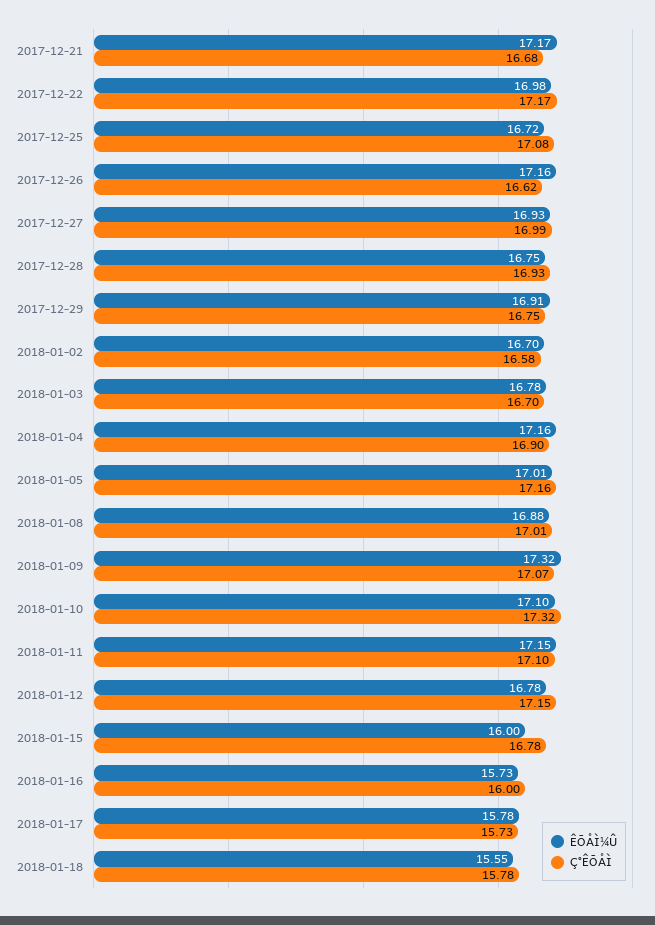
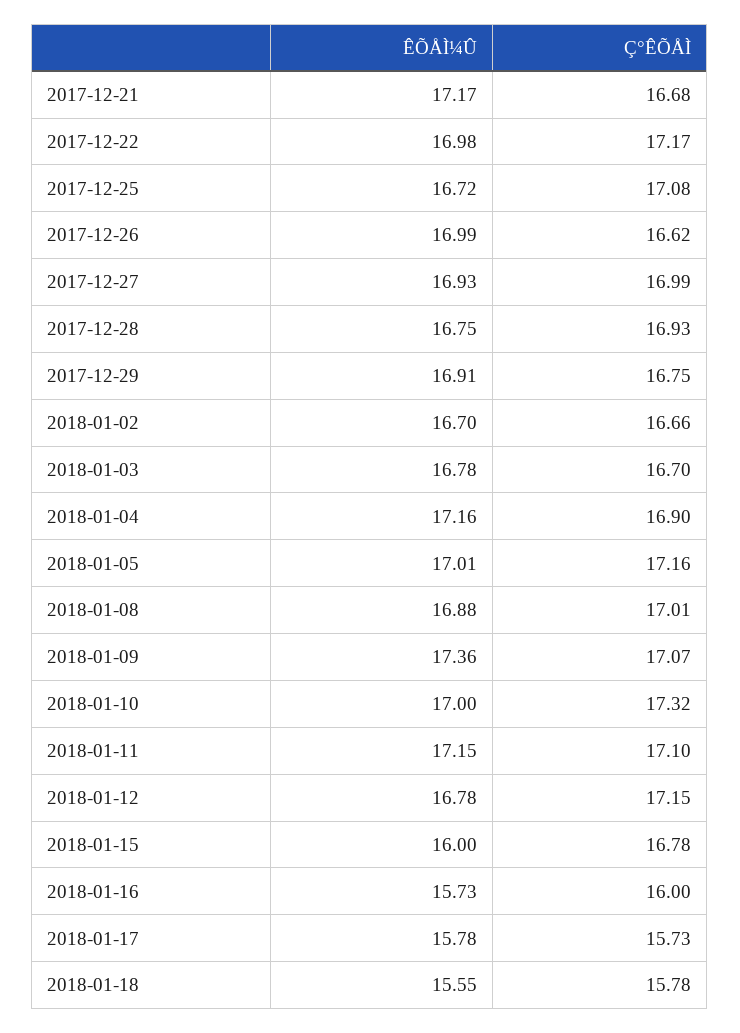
  {
    "ÊÕÅÌ¼Û": {
      "2017-12-21": 17.17,
      "2017-12-22": 16.98,
      "2017-12-25": 16.72,
-     "2017-12-26": 17.16,
+     "2017-12-26": 16.99,
      "2017-12-27": 16.93,
      "2017-12-28": 16.75,
      "2017-12-29": 16.91,
      "2018-01-02": 16.7,
      "2018-01-03": 16.78,
      "2018-01-04": 17.16,
      "2018-01-05": 17.01,
      "2018-01-08": 16.88,
-     "2018-01-09": 17.32,
+     "2018-01-09": 17.36,
-     "2018-01-10": 17.1,
+     "2018-01-10": 17,
      "2018-01-11": 17.15,
      "2018-01-12": 16.78,
      "2018-01-15": 16,
      "2018-01-16": 15.73,
      "2018-01-17": 15.78,
      "2018-01-18": 15.55
    },
    "Ç°ÊÕÅÌ": {
      "2017-12-21": 16.68,
      "2017-12-22": 17.17,
      "2017-12-25": 17.08,
      "2017-12-26": 16.62,
      "2017-12-27": 16.99,
      "2017-12-28": 16.93,
      "2017-12-29": 16.75,
-     "2018-01-02": 16.58,
+     "2018-01-02": 16.66,
      "2018-01-03": 16.7,
      "2018-01-04": 16.9,
      "2018-01-05": 17.16,
      "2018-01-08": 17.01,
      "2018-01-09": 17.07,
      "2018-01-10": 17.32,
      "2018-01-11": 17.1,
      "2018-01-12": 17.15,
      "2018-01-15": 16.78,
      "2018-01-16": 16,
      "2018-01-17": 15.73,
      "2018-01-18": 15.78
    }
  }

